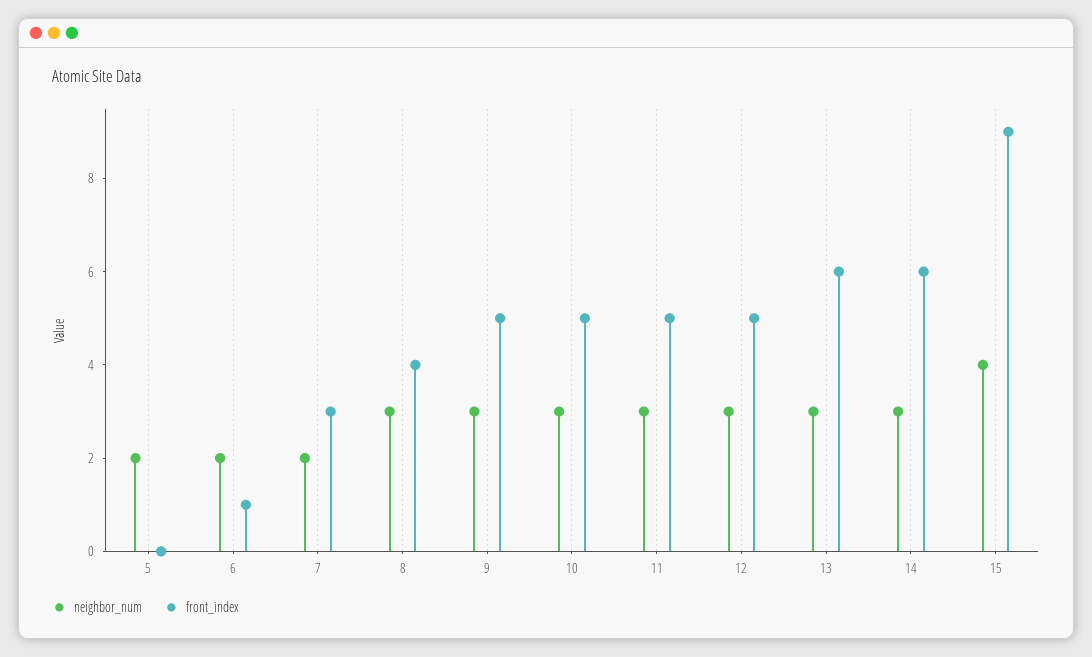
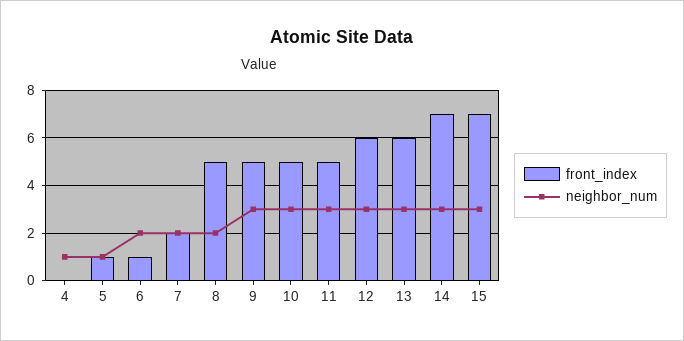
  {
    "neighbor_num": {
-     "5": 2,
+     "5": 1,
      "6": 2,
      "7": 2,
-     "8": 3,
+     "8": 2,
      "9": 3,
      "10": 3,
      "11": 3,
      "12": 3,
      "13": 3,
      "14": 3,
-     "15": 4
+     "15": 3,
+     "4": 1
    },
    "front_index": {
-     "5": 0,
+     "5": 1,
      "6": 1,
-     "7": 3,
+     "7": 2,
-     "8": 4,
+     "8": 5,
      "9": 5,
      "10": 5,
      "11": 5,
-     "12": 5,
+     "12": 6,
      "13": 6,
-     "14": 6,
+     "14": 7,
-     "15": 9
+     "15": 7,
+     "4": 0
    }
  }

